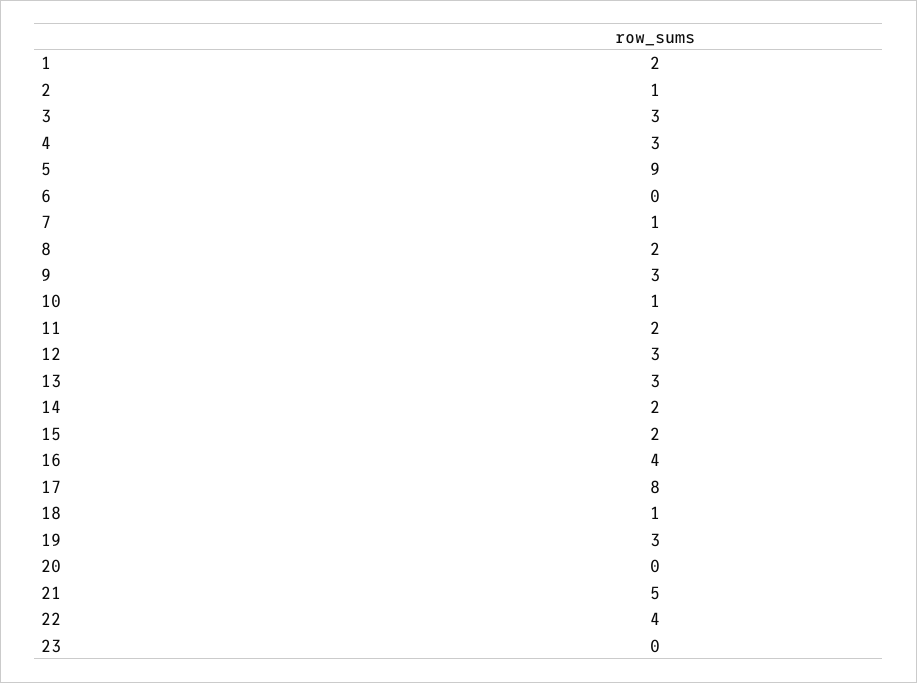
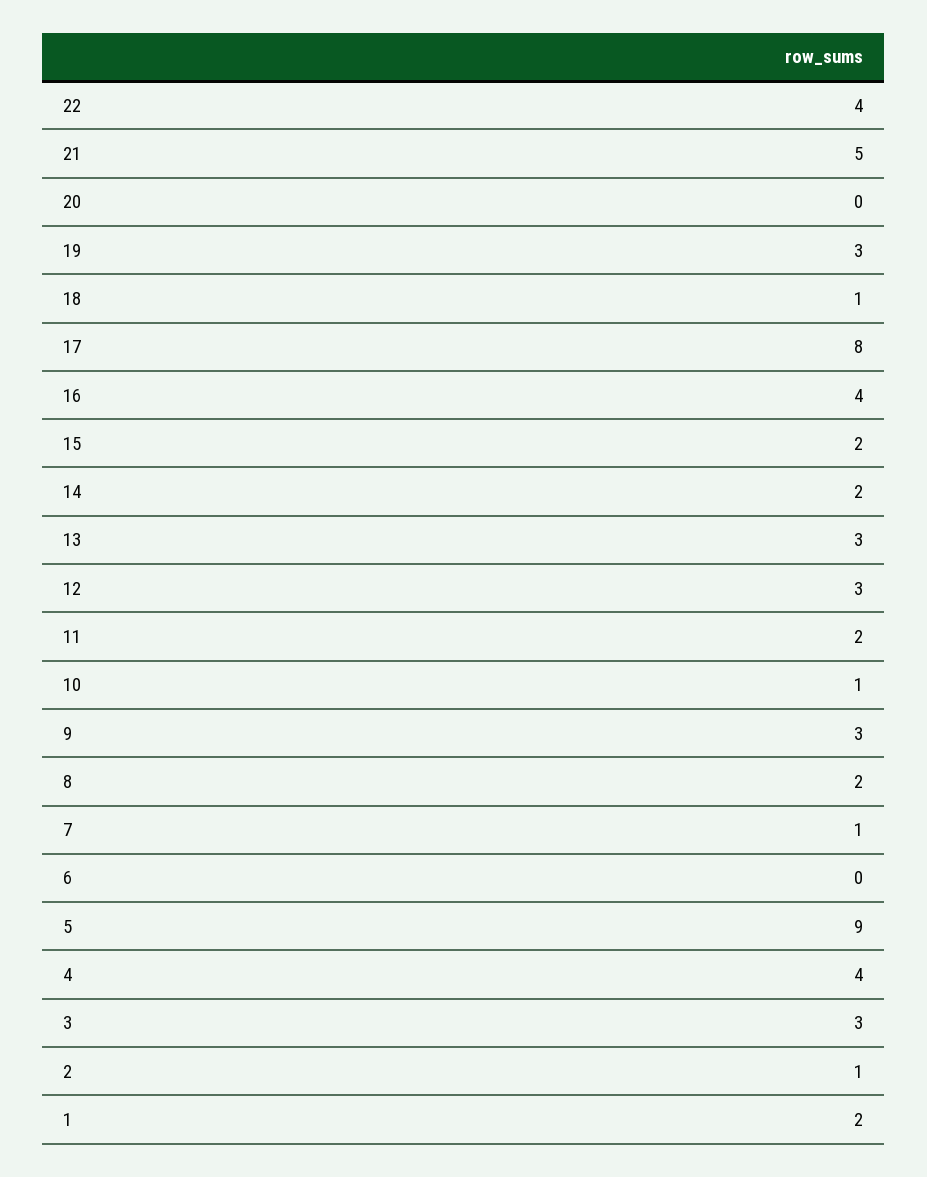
  {
    "1": 2,
    "2": 1,
    "3": 3,
-   "4": 3,
+   "4": 4,
    "5": 9,
    "6": 0,
    "7": 1,
    "8": 2,
    "9": 3,
    "10": 1,
    "11": 2,
    "12": 3,
    "13": 3,
    "14": 2,
    "15": 2,
    "16": 4,
    "17": 8,
    "18": 1,
    "19": 3,
    "20": 0,
    "21": 5,
-   "22": 4,
+   "22": 4
-   "23": 0
  }

